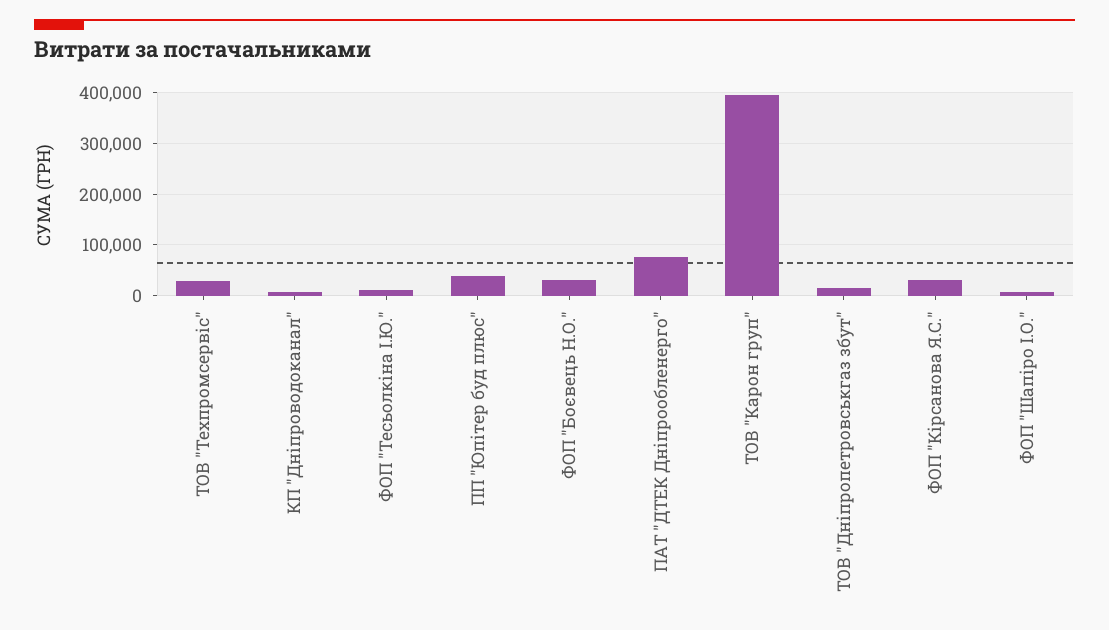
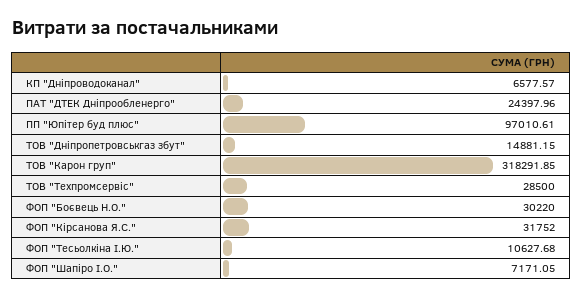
  {
    "ТОВ \"Техпромсервіс\"": 28500,
    "КП \"Дніпроводоканал\"": 6577.57,
    "ФОП \"Тесьолкіна І.Ю.\"": 10627.68,
-   "ПП \"Юпітер буд плюс\"": 40000,
+   "ПП \"Юпітер буд плюс\"": 97010.61,
    "ФОП \"Боєвець Н.О.\"": 30220,
-   "ПАТ \"ДТЕК Дніпрообленерго\"": 80000,
+   "ПАТ \"ДТЕК Дніпрообленерго\"": 24397.96,
-   "ТОВ \"Карон груп\"": 400000,
+   "ТОВ \"Карон груп\"": 318291.85,
    "ТОВ \"Дніпропетровськгаз збут\"": 14881.15,
    "ФОП \"Кірсанова Я.С.\"": 31752,
    "ФОП \"Шапіро І.О.\"": 7171.05
  }

